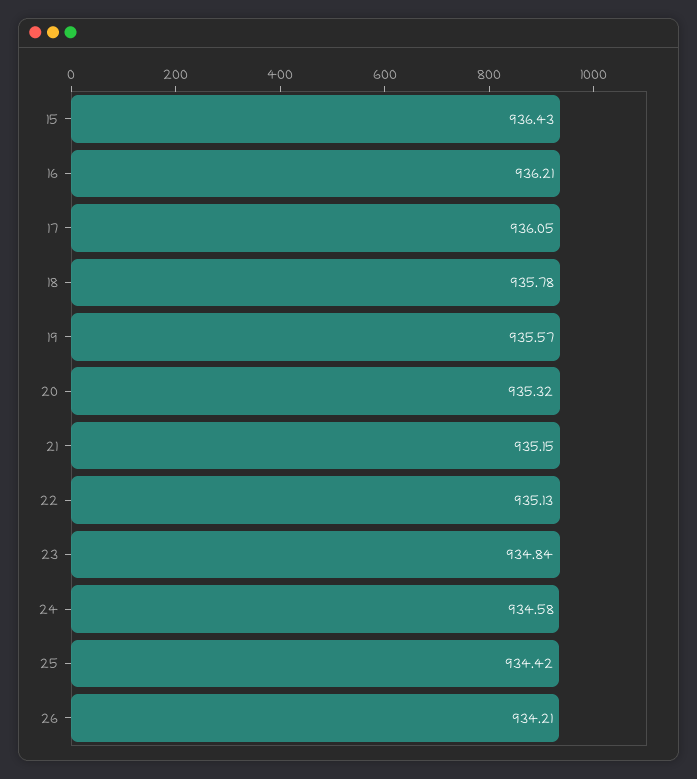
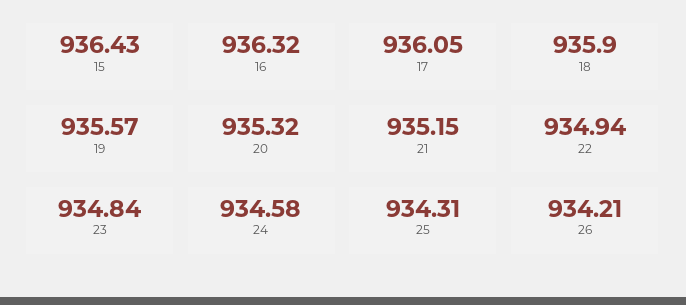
  {
    "15": 936.43,
-   "16": 936.21,
+   "16": 936.32,
    "17": 936.05,
-   "18": 935.78,
+   "18": 935.9,
    "19": 935.57,
    "20": 935.32,
    "21": 935.15,
-   "22": 935.13,
+   "22": 934.94,
    "23": 934.84,
    "24": 934.58,
-   "25": 934.42,
+   "25": 934.31,
    "26": 934.21
  }

